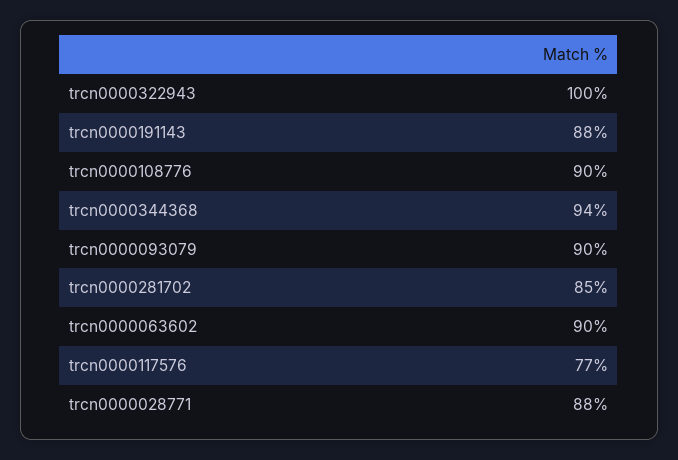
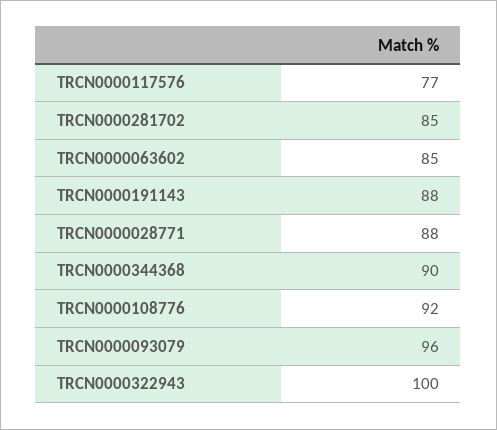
  {
    "trcn0000322943": 100,
    "trcn0000191143": 88,
-   "trcn0000108776": 90,
+   "trcn0000108776": 92,
-   "trcn0000344368": 94,
+   "trcn0000344368": 90,
-   "trcn0000093079": 90,
+   "trcn0000093079": 96,
    "trcn0000281702": 85,
-   "trcn0000063602": 90,
+   "trcn0000063602": 85,
    "trcn0000117576": 77,
    "trcn0000028771": 88
  }

